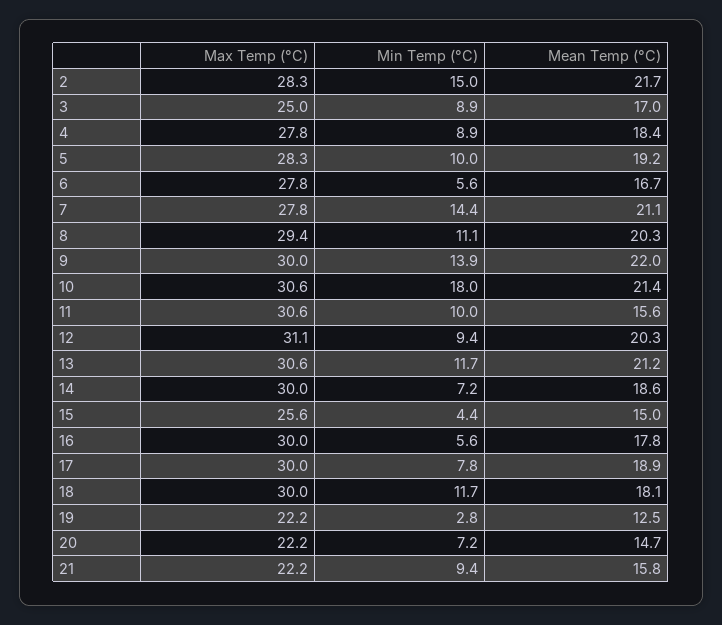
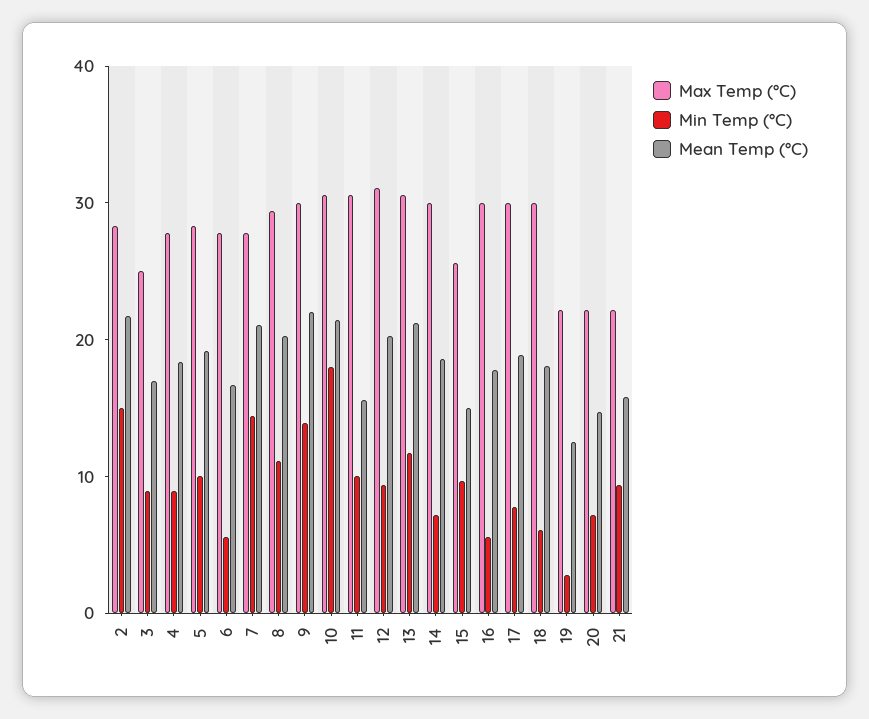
  {
    "Max Temp (°C)": {
      "2": 28.3,
      "3": 25,
      "4": 27.8,
      "5": 28.3,
      "6": 27.8,
      "7": 27.8,
      "8": 29.4,
      "9": 30,
      "10": 30.6,
      "11": 30.6,
      "12": 31.1,
      "13": 30.6,
      "14": 30,
      "15": 25.6,
      "16": 30,
      "17": 30,
      "18": 30,
      "19": 22.2,
      "20": 22.2,
      "21": 22.2
    },
    "Min Temp (°C)": {
      "2": 15,
      "3": 8.9,
      "4": 8.9,
      "5": 10,
      "6": 5.6,
      "7": 14.4,
      "8": 11.1,
      "9": 13.9,
      "10": 18,
      "11": 10,
      "12": 9.4,
      "13": 11.7,
      "14": 7.2,
-     "15": 4.4,
+     "15": 10,
      "16": 5.6,
      "17": 7.8,
-     "18": 11.7,
+     "18": 6,
      "19": 2.8,
      "20": 7.2,
      "21": 9.4
    },
    "Mean Temp (°C)": {
      "2": 21.7,
      "3": 17,
      "4": 18.4,
      "5": 19.2,
      "6": 16.7,
      "7": 21.1,
      "8": 20.3,
      "9": 22,
      "10": 21.4,
      "11": 15.6,
      "12": 20.3,
      "13": 21.2,
      "14": 18.6,
      "15": 15,
      "16": 17.8,
      "17": 18.9,
      "18": 18.1,
      "19": 12.5,
      "20": 14.7,
      "21": 15.8
    }
  }

